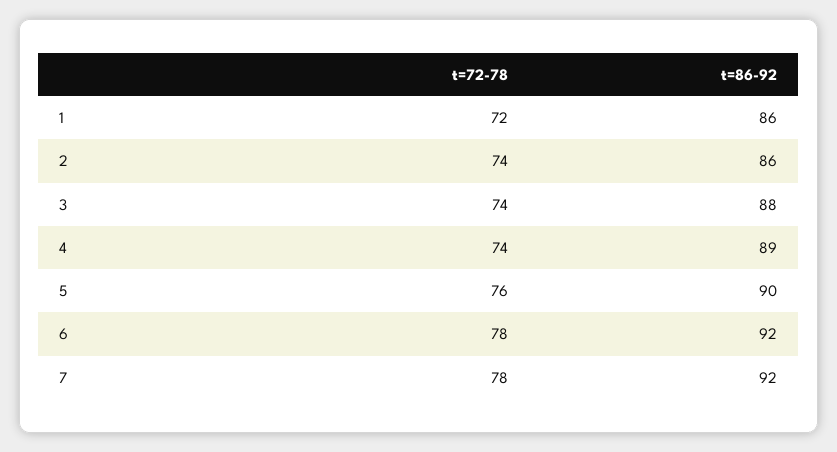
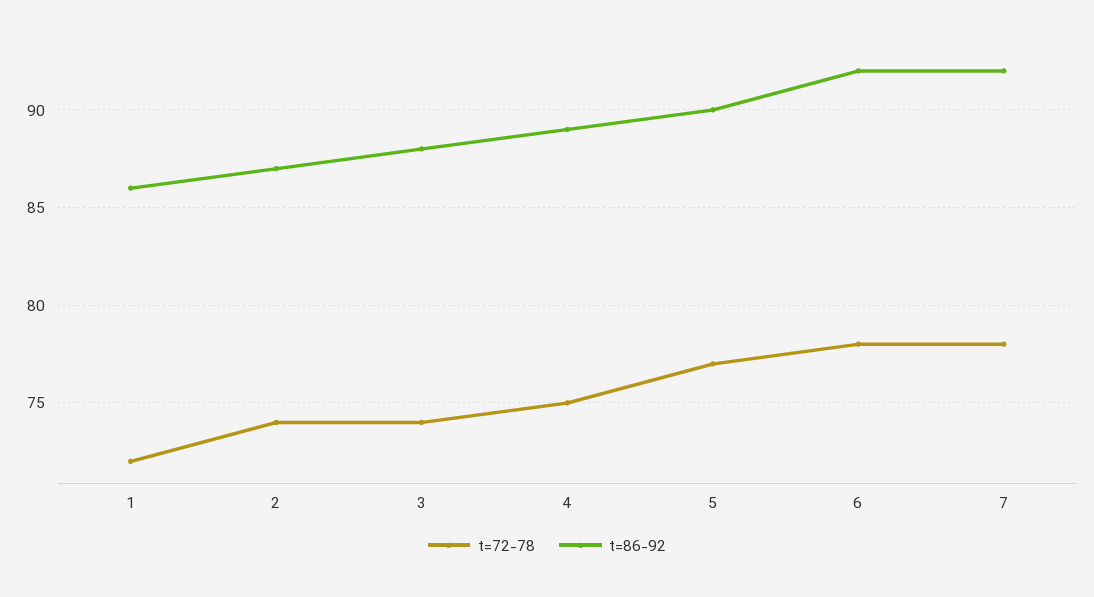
  {
    "t=72-78": {
      "1": 72,
      "2": 74,
      "3": 74,
-     "4": 74,
+     "4": 75,
-     "5": 76,
+     "5": 77,
      "6": 78,
      "7": 78
    },
    "t=86-92": {
      "1": 86,
-     "2": 86,
+     "2": 87,
      "3": 88,
      "4": 89,
      "5": 90,
      "6": 92,
      "7": 92
    }
  }

